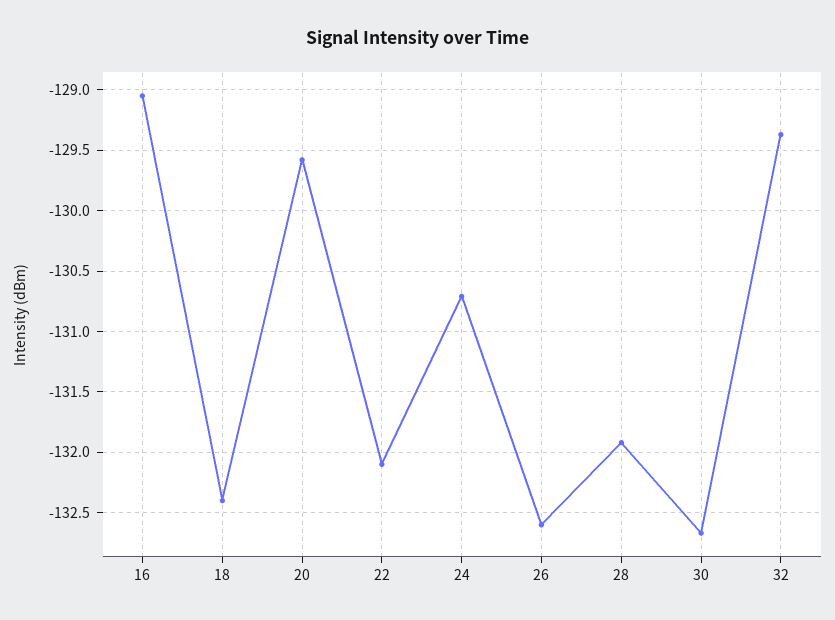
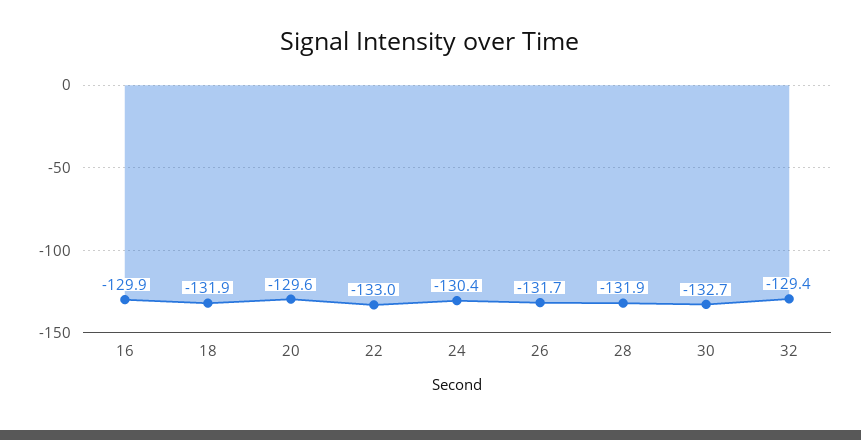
  {
-   "16": -129.05,
+   "16": -129.9,
-   "18": -132.4,
+   "18": -131.9,
    "20": -129.6,
-   "22": -132.1,
+   "22": -133,
-   "24": -130.7,
+   "24": -130.4,
-   "26": -132.6,
+   "26": -131.7,
    "28": -131.9,
    "30": -132.7,
    "32": -129.4
  }

